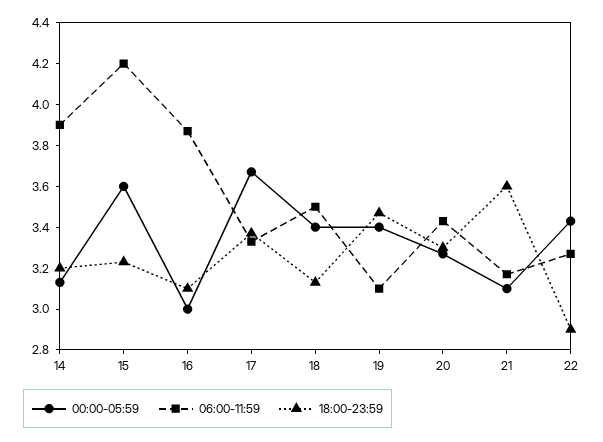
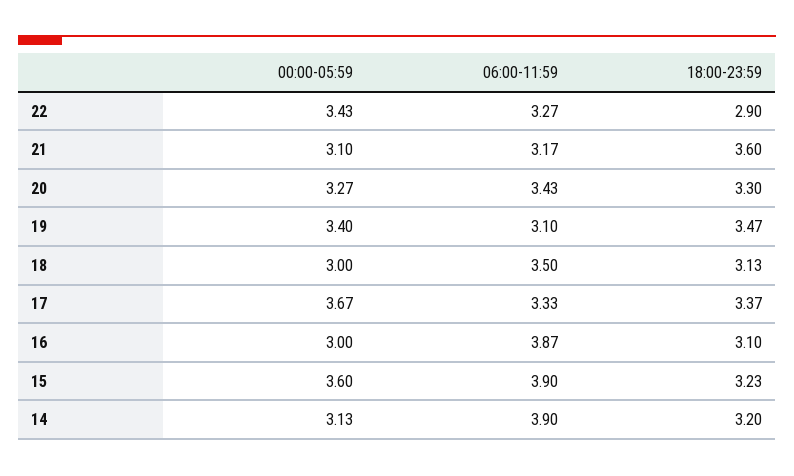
  {
    "00:00-05:59": {
      "14": 3.13,
      "15": 3.6,
      "16": 3,
      "17": 3.67,
-     "18": 3.4,
+     "18": 3,
      "19": 3.4,
      "20": 3.27,
      "21": 3.1,
      "22": 3.43
    },
    "06:00-11:59": {
      "14": 3.9,
-     "15": 4.2,
+     "15": 3.9,
      "16": 3.87,
      "17": 3.33,
      "18": 3.5,
      "19": 3.1,
      "20": 3.43,
      "21": 3.17,
      "22": 3.27
    },
    "18:00-23:59": {
      "14": 3.2,
      "15": 3.23,
      "16": 3.1,
      "17": 3.37,
      "18": 3.13,
      "19": 3.47,
      "20": 3.3,
      "21": 3.6,
      "22": 2.9
    }
  }

